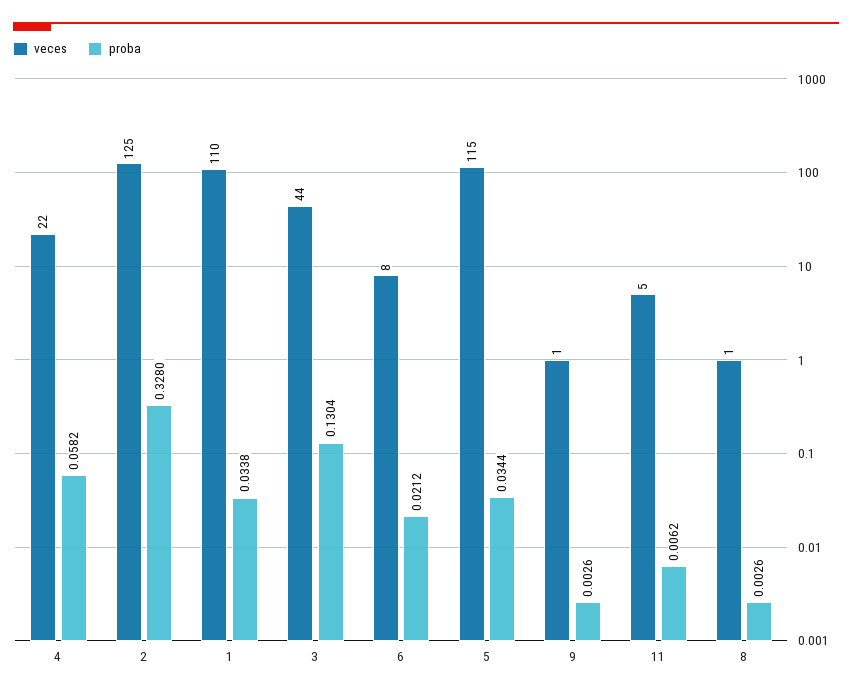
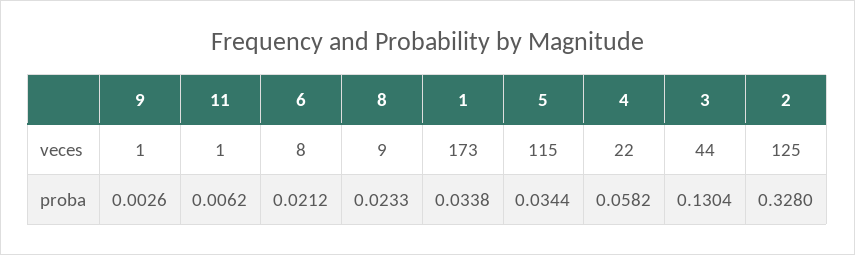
  {
    "veces": {
      "4": 22,
      "2": 125,
-     "1": 110,
+     "1": 173,
      "3": 44,
      "6": 8,
      "5": 115,
      "9": 1,
-     "11": 5,
+     "11": 1,
-     "8": 1
+     "8": 9
    },
    "proba": {
      "4": 0.0582,
      "2": 0.328,
      "1": 0.0338,
      "3": 0.1304,
      "6": 0.0212,
      "5": 0.0344,
      "9": 0.0026,
      "11": 0.0062,
-     "8": 0.0026
+     "8": 0.0233
    }
  }

